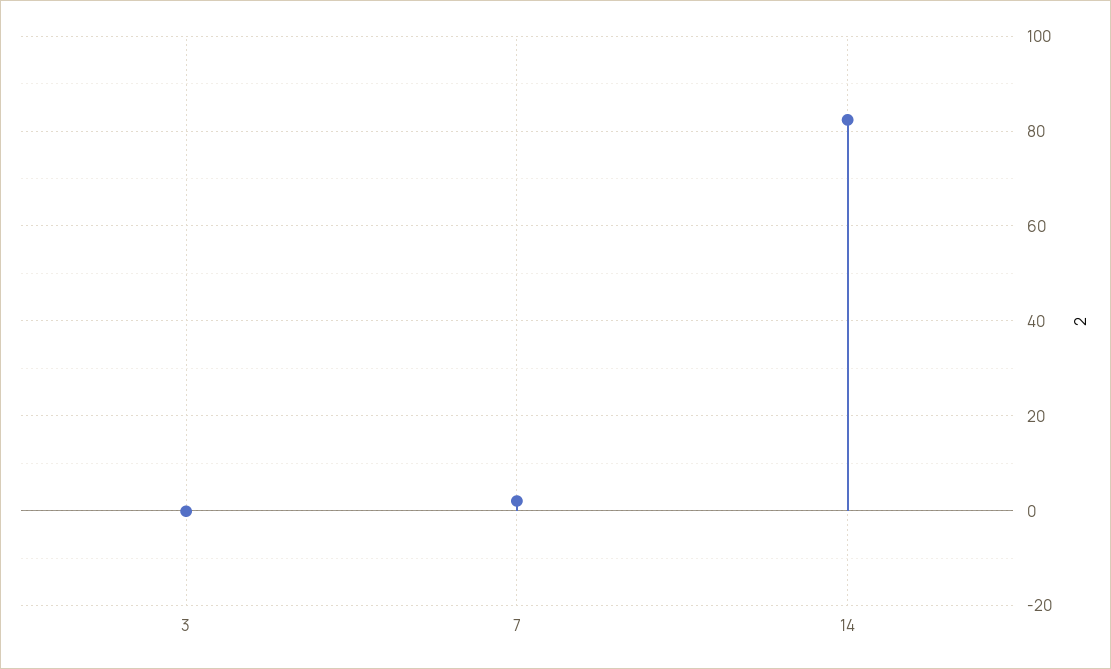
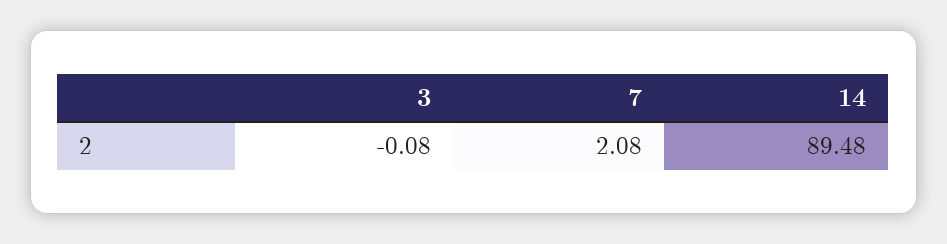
  {
    "3": -0.08,
    "7": 2.08,
-   "14": 82
+   "14": 89.48
  }

